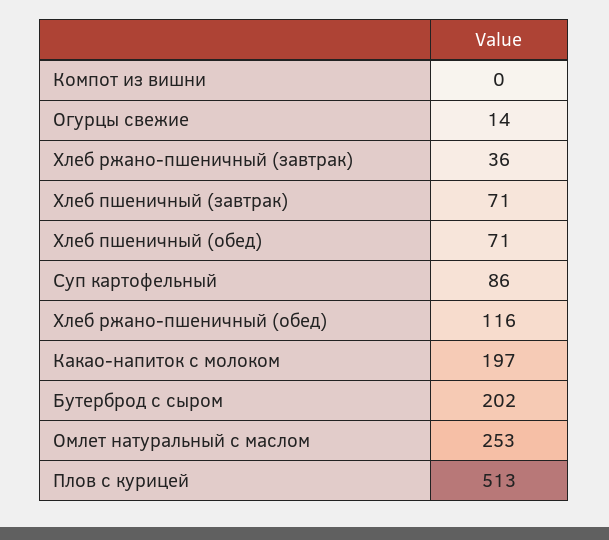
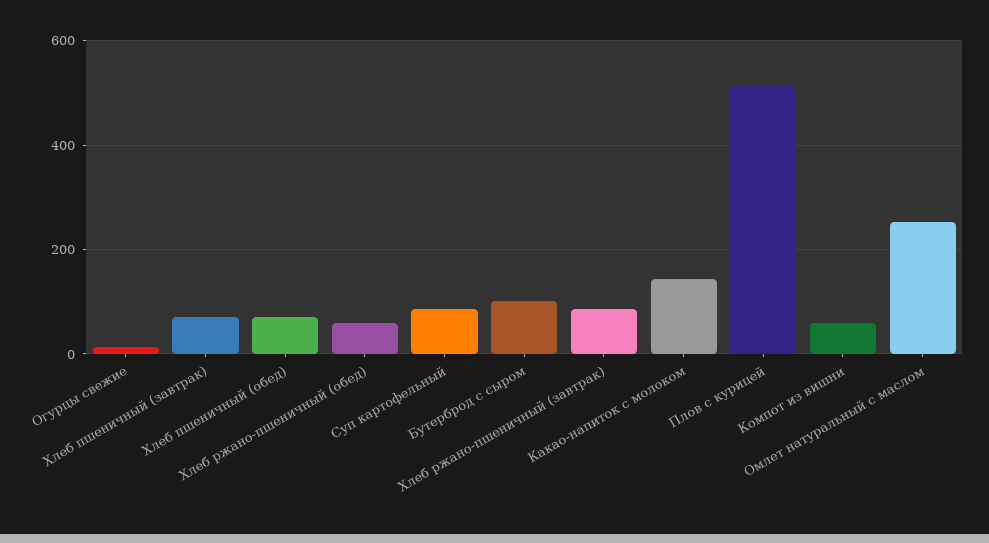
  {
-   "Компот из вишни": 0,
+   "Компот из вишни": 60,
    "Огурцы свежие": 14,
-   "Хлеб ржано-пшеничный (завтрак)": 36,
+   "Хлеб ржано-пшеничный (завтрак)": 80,
    "Хлеб пшеничный (завтрак)": 71,
    "Хлеб пшеничный (обед)": 71,
    "Суп картофельный": 86,
-   "Хлеб ржано-пшеничный (обед)": 116,
+   "Хлеб ржано-пшеничный (обед)": 60,
-   "Какао-напиток с молоком": 197,
+   "Какао-напиток с молоком": 140,
-   "Бутерброд с сыром": 202,
+   "Бутерброд с сыром": 100,
    "Омлет натуральный с маслом": 253,
    "Плов с курицей": 513
  }

